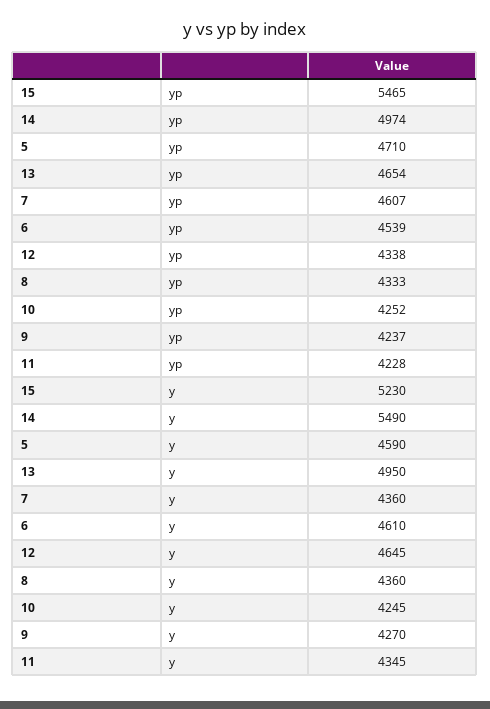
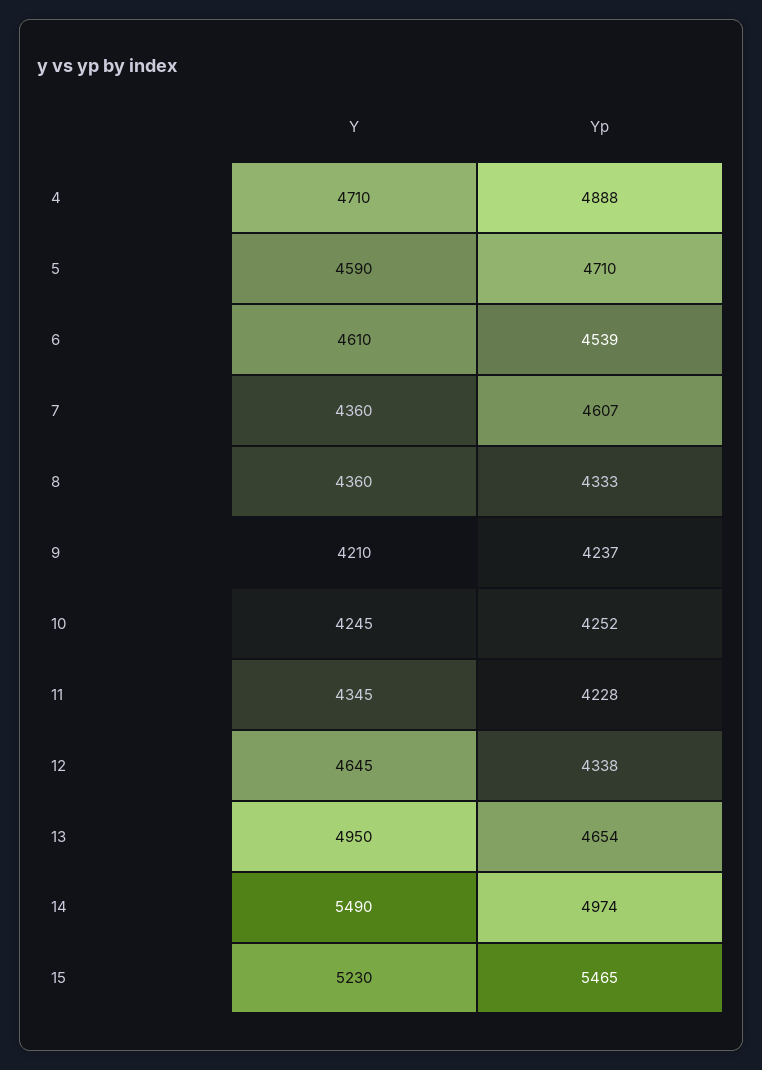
  {
    "15": {
      "yp": 5465,
      "y": 5230
    },
    "14": {
      "yp": 4974,
      "y": 5490
    },
    "5": {
      "yp": 4710,
      "y": 4590
    },
    "13": {
      "yp": 4654,
      "y": 4950
    },
    "7": {
      "yp": 4607,
      "y": 4360
    },
    "6": {
      "yp": 4539,
      "y": 4610
    },
    "12": {
      "yp": 4338,
      "y": 4645
    },
    "8": {
      "yp": 4333,
      "y": 4360
    },
    "10": {
      "yp": 4252,
      "y": 4245
    },
    "9": {
      "yp": 4237,
-     "y": 4270
+     "y": 4210
    },
    "11": {
      "yp": 4228,
      "y": 4345
-   }
+   },
+   "4": {
+     "y": 4710,
+     "yp": 4888
+   }
  }

